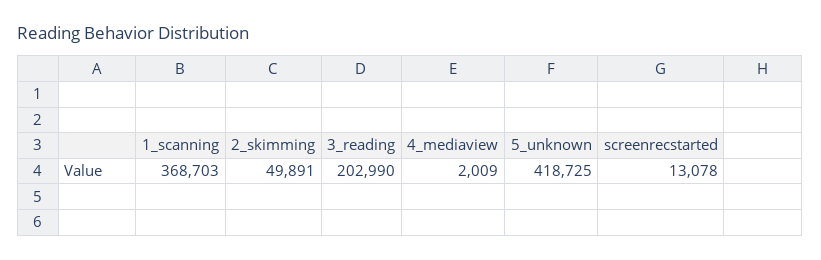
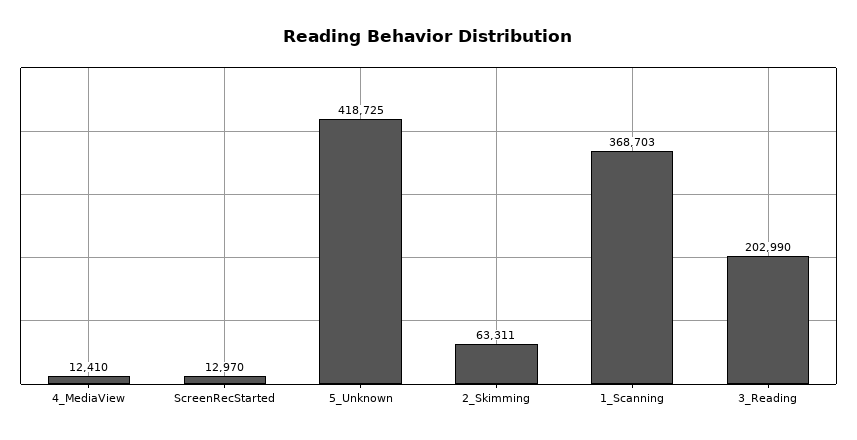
  {
    "1_scanning": 368703,
-   "2_skimming": 49891,
+   "2_skimming": 63311,
    "3_reading": 202990,
-   "4_mediaview": 2009,
+   "4_mediaview": 12410,
    "5_unknown": 418725,
-   "screenrecstarted": 13078
+   "screenrecstarted": 12970
  }

